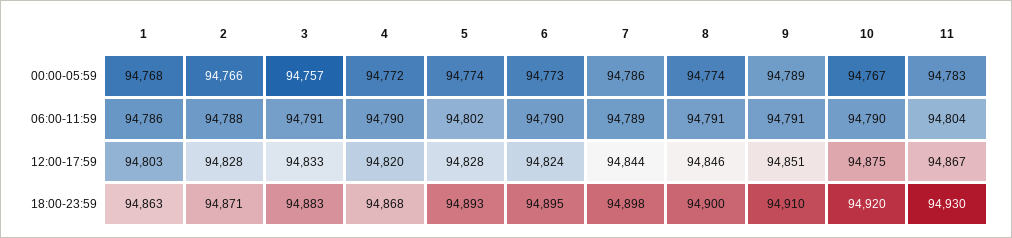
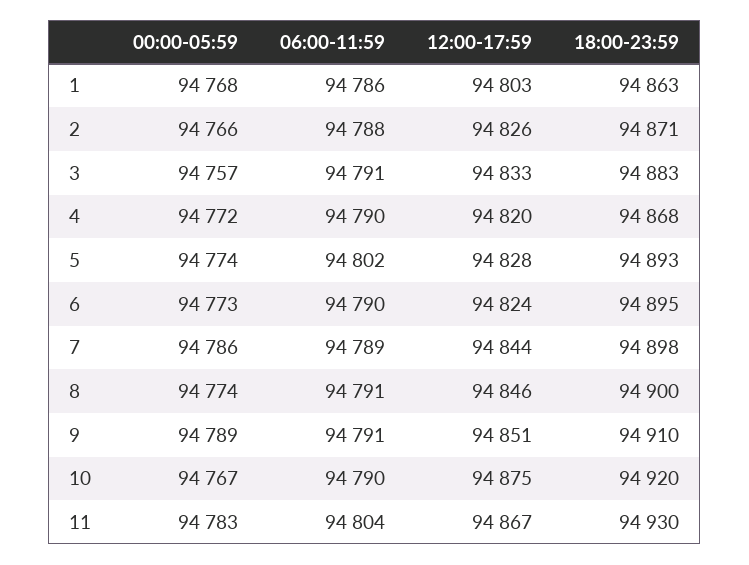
  {
    "1": {
      "00:00-05:59": 94768,
      "06:00-11:59": 94786,
      "12:00-17:59": 94803,
      "18:00-23:59": 94863
    },
    "2": {
      "00:00-05:59": 94766,
      "06:00-11:59": 94788,
-     "12:00-17:59": 94828,
+     "12:00-17:59": 94826,
      "18:00-23:59": 94871
    },
    "3": {
      "00:00-05:59": 94757,
      "06:00-11:59": 94791,
      "12:00-17:59": 94833,
      "18:00-23:59": 94883
    },
    "4": {
      "00:00-05:59": 94772,
      "06:00-11:59": 94790,
      "12:00-17:59": 94820,
      "18:00-23:59": 94868
    },
    "5": {
      "00:00-05:59": 94774,
      "06:00-11:59": 94802,
      "12:00-17:59": 94828,
      "18:00-23:59": 94893
    },
    "6": {
      "00:00-05:59": 94773,
      "06:00-11:59": 94790,
      "12:00-17:59": 94824,
      "18:00-23:59": 94895
    },
    "7": {
      "00:00-05:59": 94786,
      "06:00-11:59": 94789,
      "12:00-17:59": 94844,
      "18:00-23:59": 94898
    },
    "8": {
      "00:00-05:59": 94774,
      "06:00-11:59": 94791,
      "12:00-17:59": 94846,
      "18:00-23:59": 94900
    },
    "9": {
      "00:00-05:59": 94789,
      "06:00-11:59": 94791,
      "12:00-17:59": 94851,
      "18:00-23:59": 94910
    },
    "10": {
      "00:00-05:59": 94767,
      "06:00-11:59": 94790,
      "12:00-17:59": 94875,
      "18:00-23:59": 94920
    },
    "11": {
      "00:00-05:59": 94783,
      "06:00-11:59": 94804,
      "12:00-17:59": 94867,
      "18:00-23:59": 94930
    }
  }

